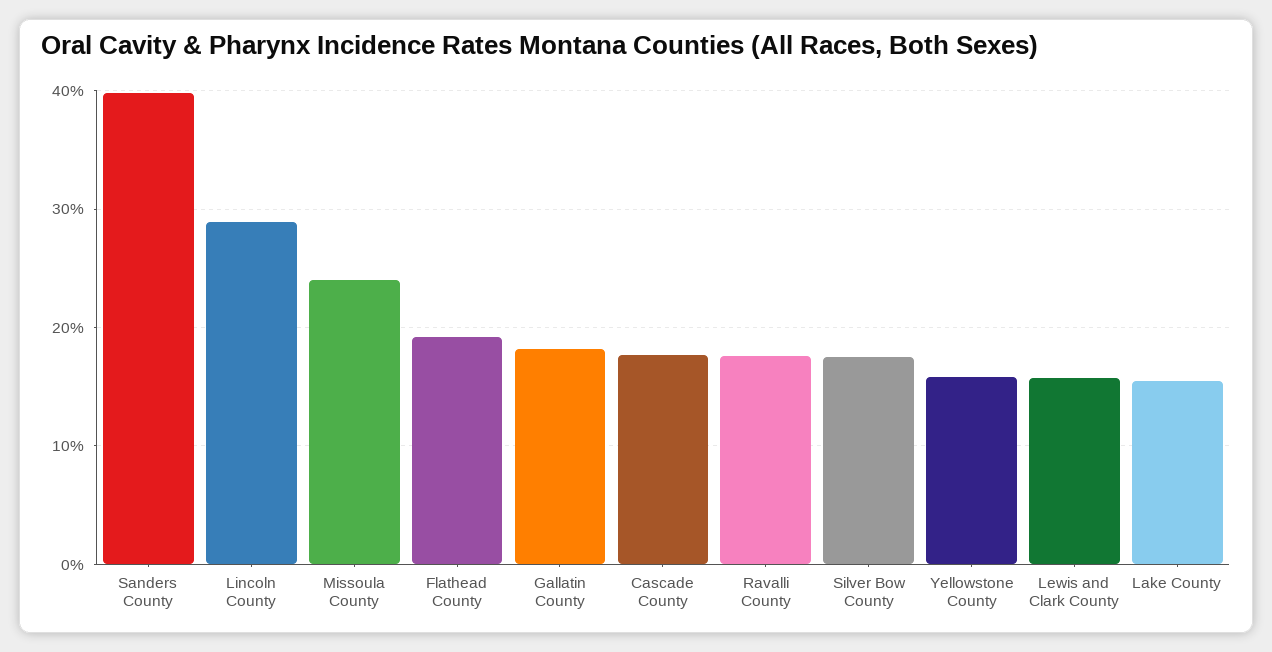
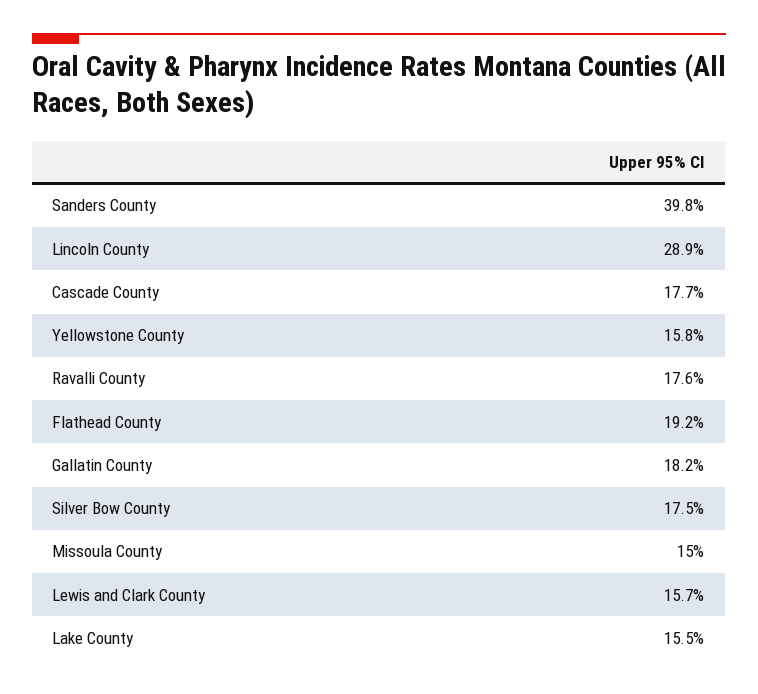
  {
    "Sanders County": 39.8,
    "Lincoln County": 28.9,
-   "Missoula County": 24,
+   "Missoula County": 15,
    "Flathead County": 19.2,
    "Gallatin County": 18.2,
    "Cascade County": 17.7,
    "Ravalli County": 17.6,
    "Silver Bow County": 17.5,
    "Yellowstone County": 15.8,
    "Lewis and Clark County": 15.7,
    "Lake County": 15.5
  }

